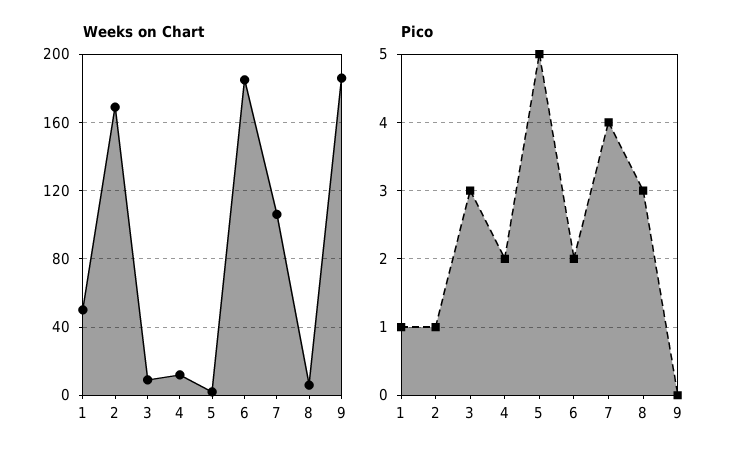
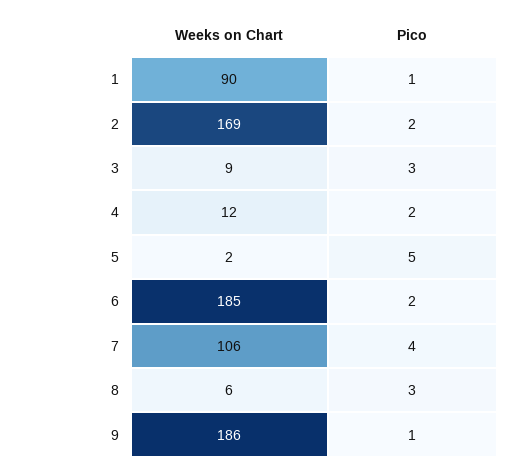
  {
    "Weeks on Chart": {
-     "1": 50,
+     "1": 90,
      "2": 169,
      "3": 9,
      "4": 12,
      "5": 2,
      "6": 185,
      "7": 106,
      "8": 6,
      "9": 186
    },
    "Pico": {
      "1": 1,
-     "2": 1,
+     "2": 2,
      "3": 3,
      "4": 2,
      "5": 5,
      "6": 2,
      "7": 4,
      "8": 3,
-     "9": 0
+     "9": 1
    }
  }

